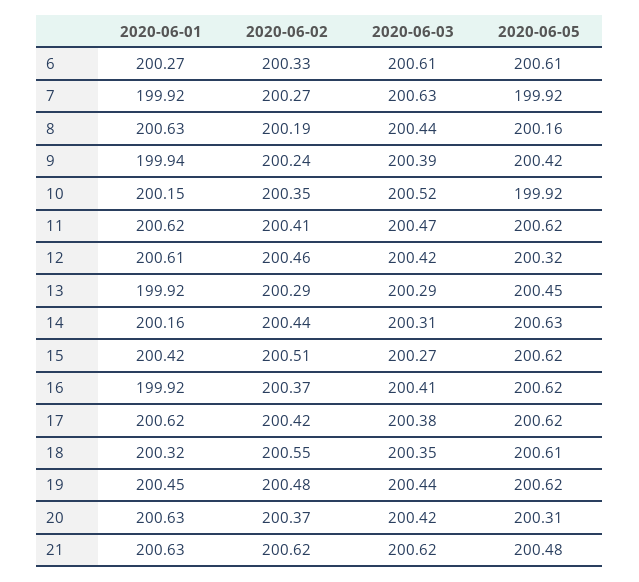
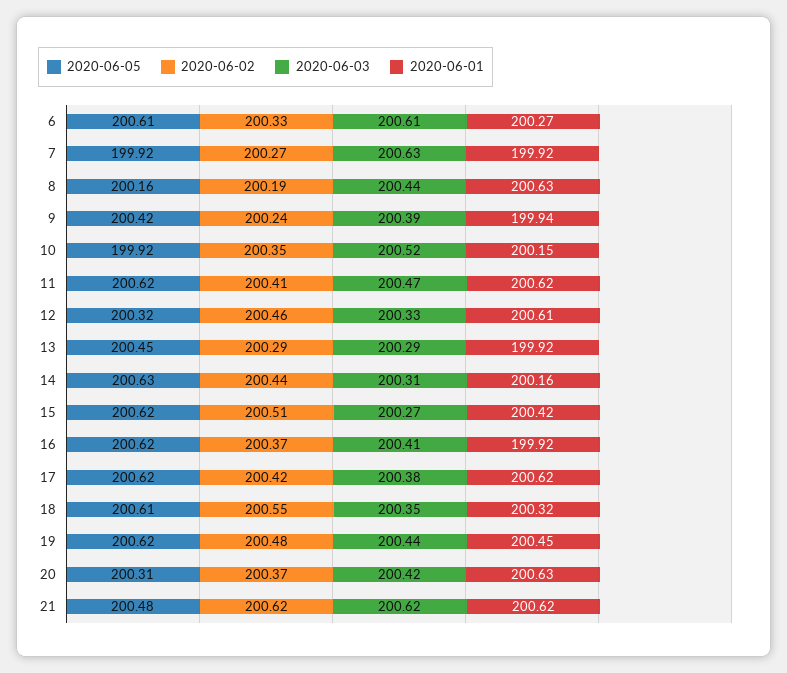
  {
    "2020-06-01": {
      "6": 200.27,
      "7": 199.92,
      "8": 200.63,
      "9": 199.94,
      "10": 200.15,
      "11": 200.62,
      "12": 200.61,
      "13": 199.92,
      "14": 200.16,
      "15": 200.42,
      "16": 199.92,
      "17": 200.62,
      "18": 200.32,
      "19": 200.45,
      "20": 200.63,
-     "21": 200.63
+     "21": 200.62
    },
    "2020-06-02": {
      "6": 200.33,
      "7": 200.27,
      "8": 200.19,
      "9": 200.24,
      "10": 200.35,
      "11": 200.41,
      "12": 200.46,
      "13": 200.29,
      "14": 200.44,
      "15": 200.51,
      "16": 200.37,
      "17": 200.42,
      "18": 200.55,
      "19": 200.48,
      "20": 200.37,
      "21": 200.62
    },
    "2020-06-03": {
      "6": 200.61,
      "7": 200.63,
      "8": 200.44,
      "9": 200.39,
      "10": 200.52,
      "11": 200.47,
-     "12": 200.42,
+     "12": 200.33,
      "13": 200.29,
      "14": 200.31,
      "15": 200.27,
      "16": 200.41,
      "17": 200.38,
      "18": 200.35,
      "19": 200.44,
      "20": 200.42,
      "21": 200.62
    },
    "2020-06-05": {
      "6": 200.61,
      "7": 199.92,
      "8": 200.16,
      "9": 200.42,
      "10": 199.92,
      "11": 200.62,
      "12": 200.32,
      "13": 200.45,
      "14": 200.63,
      "15": 200.62,
      "16": 200.62,
      "17": 200.62,
      "18": 200.61,
      "19": 200.62,
      "20": 200.31,
      "21": 200.48
    }
  }

